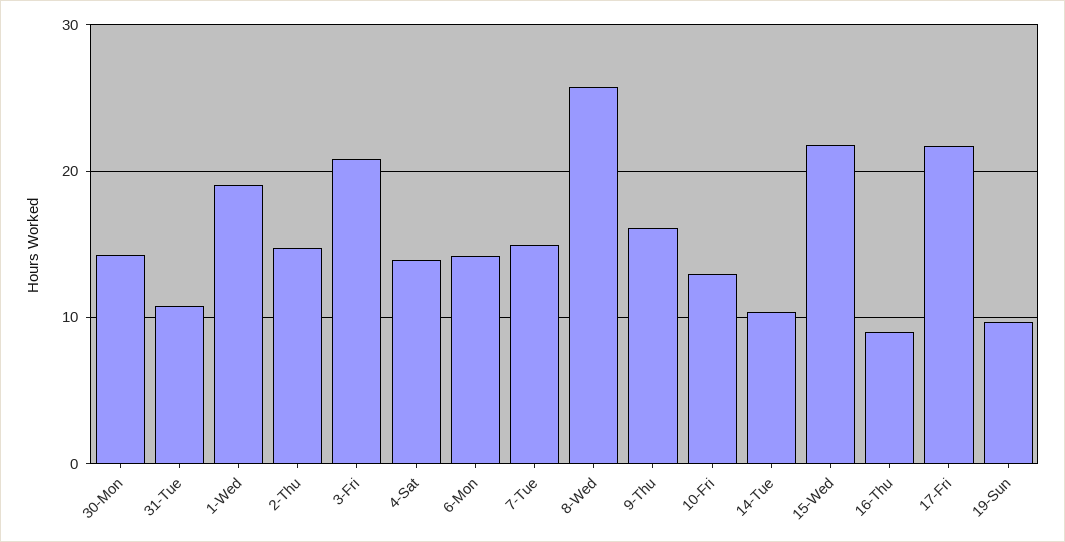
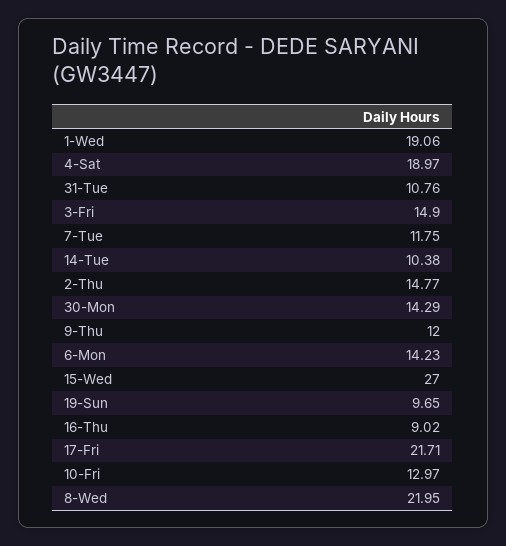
  {
    "30-Mon": 14.29,
    "31-Tue": 10.76,
    "1-Wed": 19.06,
    "2-Thu": 14.77,
-   "3-Fri": 21,
+   "3-Fri": 14.9,
-   "4-Sat": 14,
+   "4-Sat": 18.97,
    "6-Mon": 14.23,
-   "7-Tue": 15,
+   "7-Tue": 11.75,
-   "8-Wed": 26,
+   "8-Wed": 21.95,
-   "9-Thu": 16,
+   "9-Thu": 12,
    "10-Fri": 12.97,
    "14-Tue": 10.38,
-   "15-Wed": 22,
+   "15-Wed": 27,
    "16-Thu": 9.02,
    "17-Fri": 21.71,
    "19-Sun": 9.65
  }

